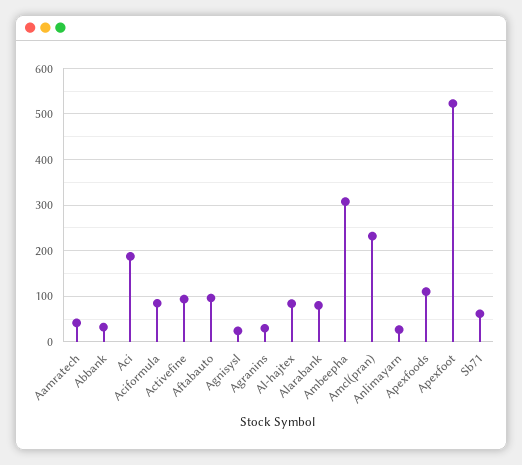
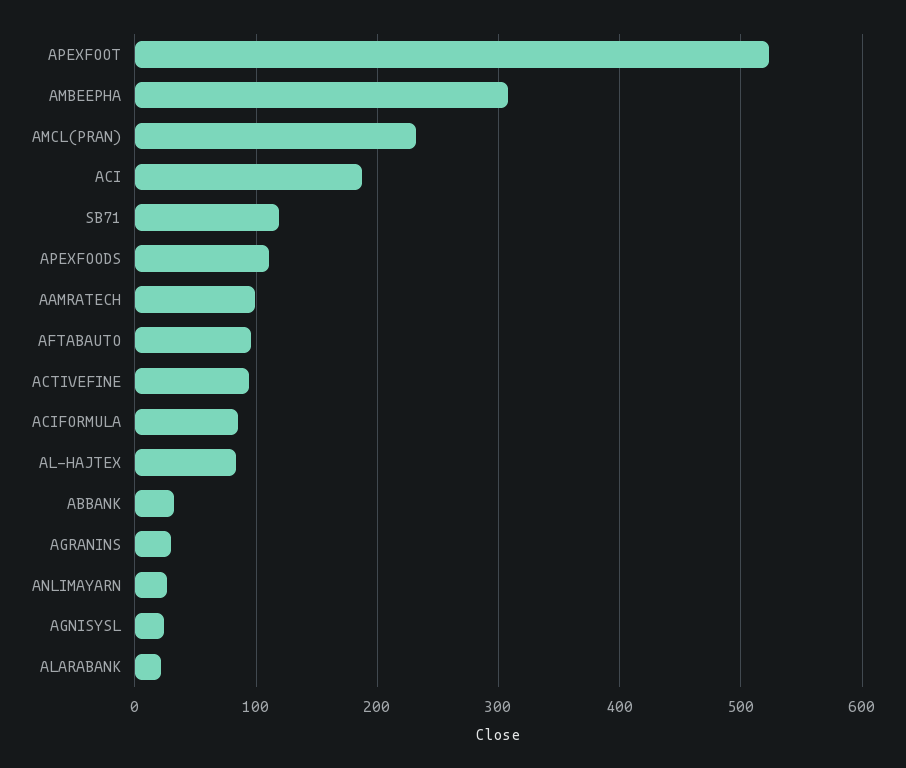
  {
-   "Aamratech": 40,
+   "Aamratech": 100,
    "Abbank": 30,
    "Aci": 190,
    "Aciformula": 80,
    "Activefine": 90,
    "Aftabauto": 100,
    "Agnisysl": 20,
    "Agranins": 30,
    "Al-hajtex": 80,
-   "Alarabank": 80,
+   "Alarabank": 20,
    "Ambeepha": 310,
    "Amcl(pran)": 230,
    "Anlimayarn": 30,
    "Apexfoods": 110,
    "Apexfoot": 520,
-   "Sb71": 60
+   "Sb71": 120
  }

